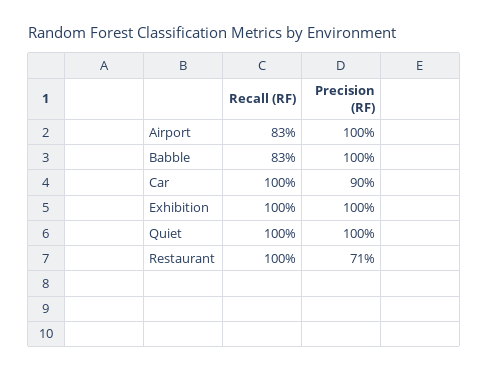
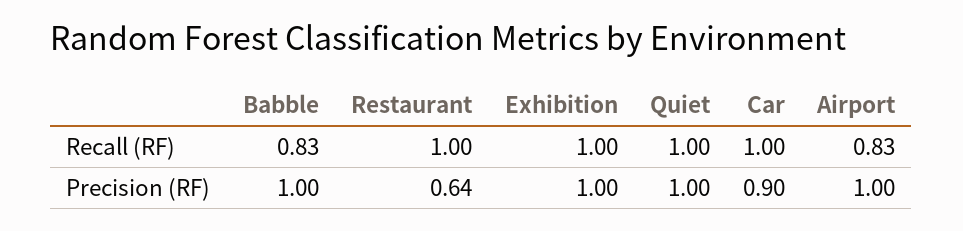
  {
    "Recall (RF)": {
      "Airport": 0.83,
      "Babble": 0.83,
      "Car": 1,
      "Exhibition": 1,
      "Quiet": 1,
      "Restaurant": 1
    },
    "Precision (RF)": {
      "Airport": 1,
      "Babble": 1,
      "Car": 0.9,
      "Exhibition": 1,
      "Quiet": 1,
-     "Restaurant": 0.71
+     "Restaurant": 0.64
    }
  }

